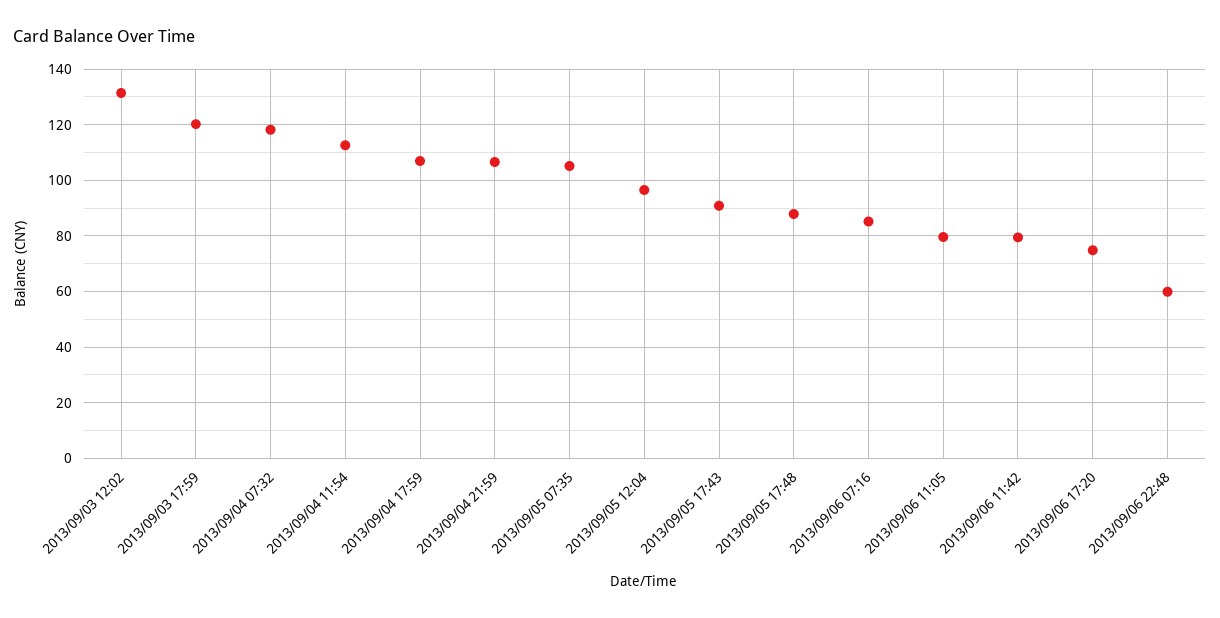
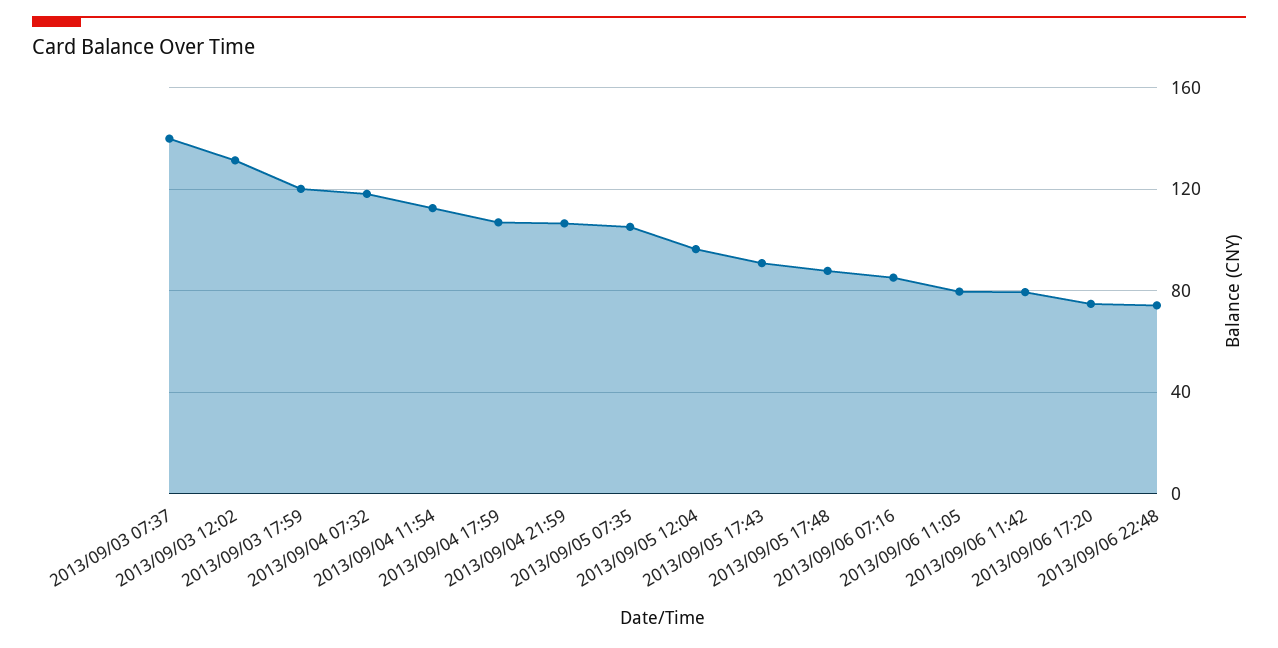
  {
    "2013/09/03 12:02": 132.5,
    "2013/09/03 17:59": 120,
    "2013/09/04 07:32": 117.5,
    "2013/09/04 11:54": 112.5,
    "2013/09/04 17:59": 107.5,
    "2013/09/04 21:59": 107.5,
    "2013/09/05 07:35": 105,
    "2013/09/05 12:04": 97.5,
    "2013/09/05 17:43": 90,
    "2013/09/05 17:48": 87.5,
    "2013/09/06 07:16": 85,
    "2013/09/06 11:05": 80,
    "2013/09/06 11:42": 80,
    "2013/09/06 17:20": 75,
-   "2013/09/06 22:48": 60
+   "2013/09/06 22:48": 75,
+   "2013/09/03 07:37": 140
  }

